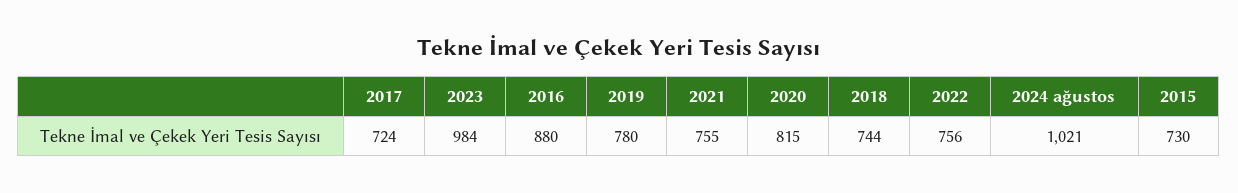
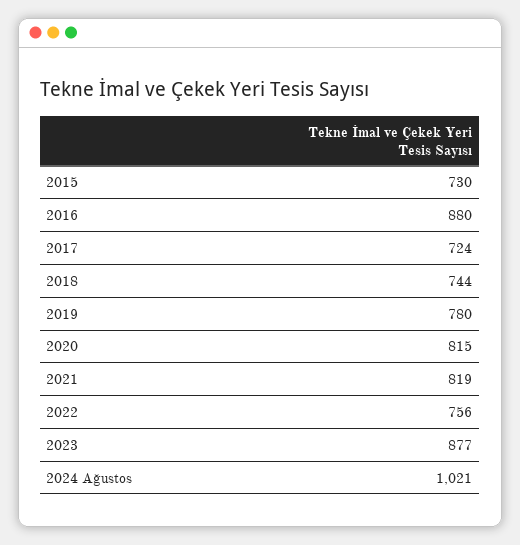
  {
    "2017": 724,
-   "2023": 984,
+   "2023": 877,
    "2016": 880,
    "2019": 780,
-   "2021": 755,
+   "2021": 819,
    "2020": 815,
    "2018": 744,
    "2022": 756,
    "2024 ağustos": 1021,
    "2015": 730
  }

